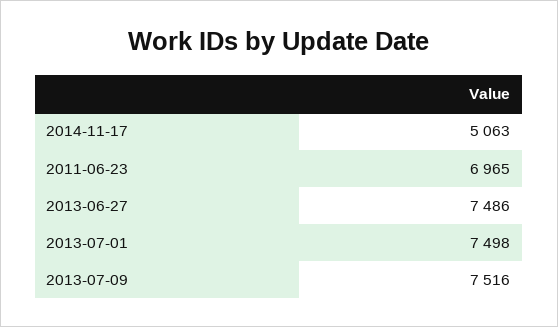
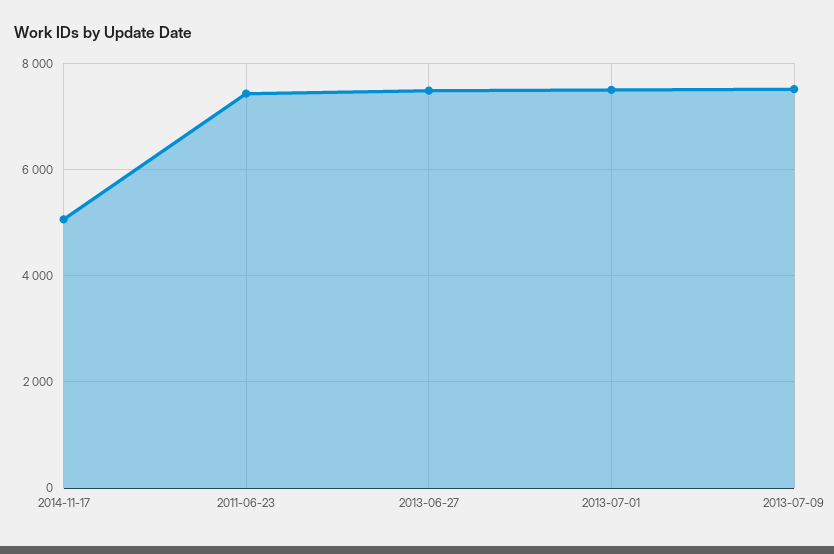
  {
    "2014-11-17": 5063,
-   "2011-06-23": 6965,
+   "2011-06-23": 7400,
    "2013-06-27": 7486,
    "2013-07-01": 7498,
    "2013-07-09": 7516
  }

